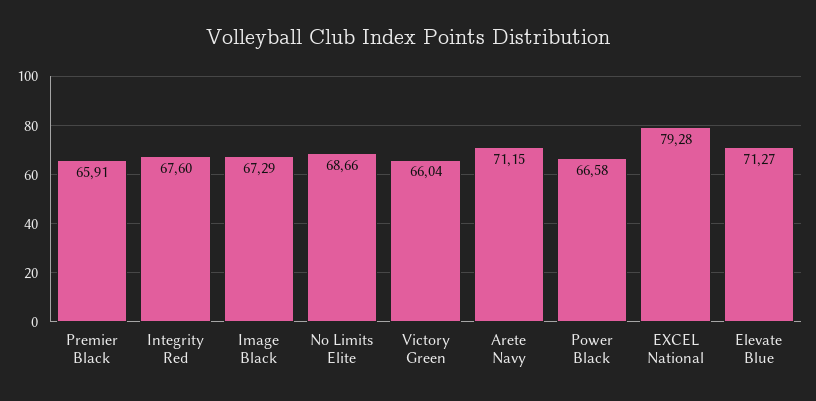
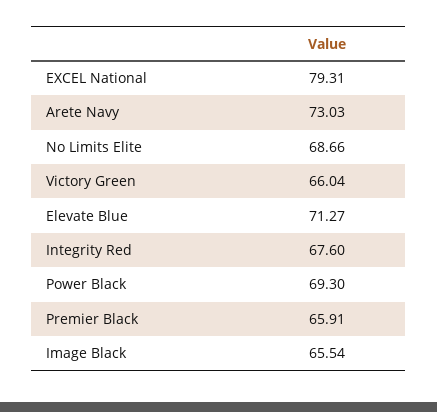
  {
    "Premier Black": 65.91,
    "Integrity Red": 67.6,
-   "Image Black": 67.29,
+   "Image Black": 65.54,
    "No Limits Elite": 68.66,
    "Victory Green": 66.04,
-   "Arete Navy": 71.15,
+   "Arete Navy": 73.03,
-   "Power Black": 66.58,
+   "Power Black": 69.3,
-   "EXCEL National": 79.28,
+   "EXCEL National": 79.31,
    "Elevate Blue": 71.27
  }

